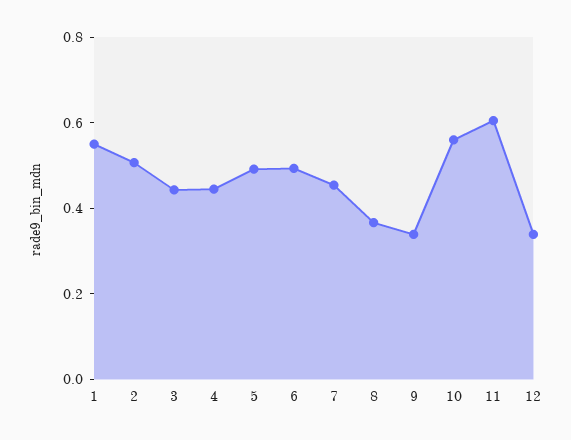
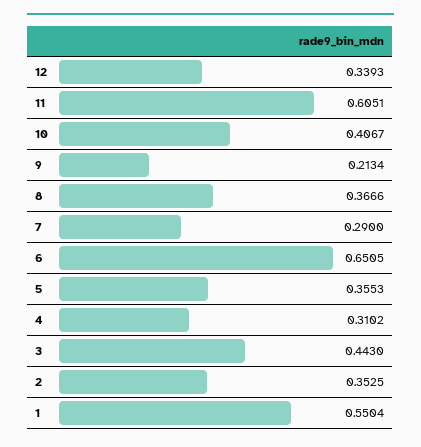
  {
    "1": 0.5504,
-   "2": 0.5,
+   "2": 0.3525,
    "3": 0.443,
-   "4": 0.45,
+   "4": 0.3102,
-   "5": 0.5,
+   "5": 0.3553,
-   "6": 0.5,
+   "6": 0.6505,
-   "7": 0.45,
+   "7": 0.29,
    "8": 0.3666,
-   "9": 0.35,
+   "9": 0.2134,
-   "10": 0.55,
+   "10": 0.4067,
    "11": 0.6051,
    "12": 0.3393
  }

